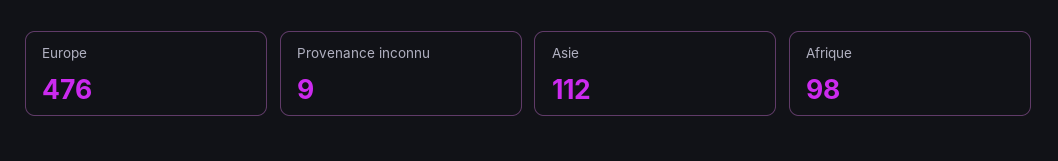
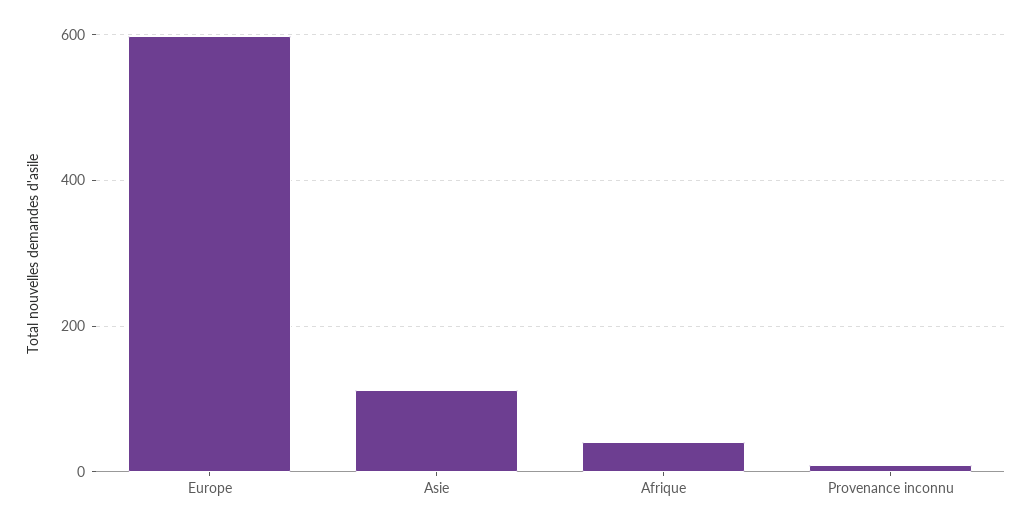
  {
-   "Europe": 476,
+   "Europe": 600,
    "Provenance inconnu": 9,
    "Asie": 112,
-   "Afrique": 98
+   "Afrique": 40
  }

